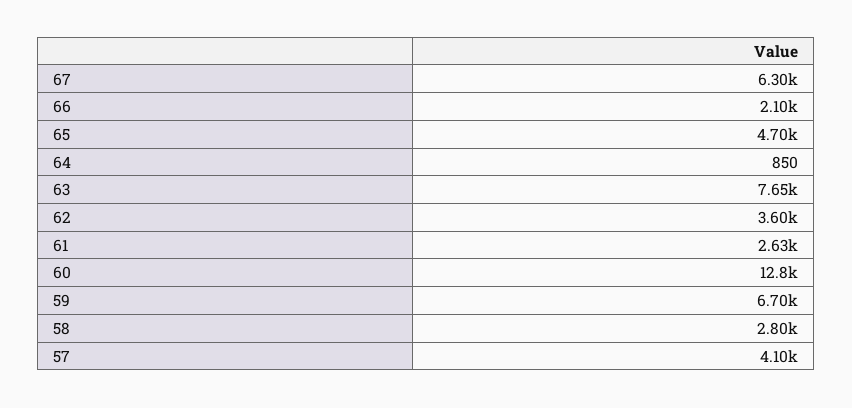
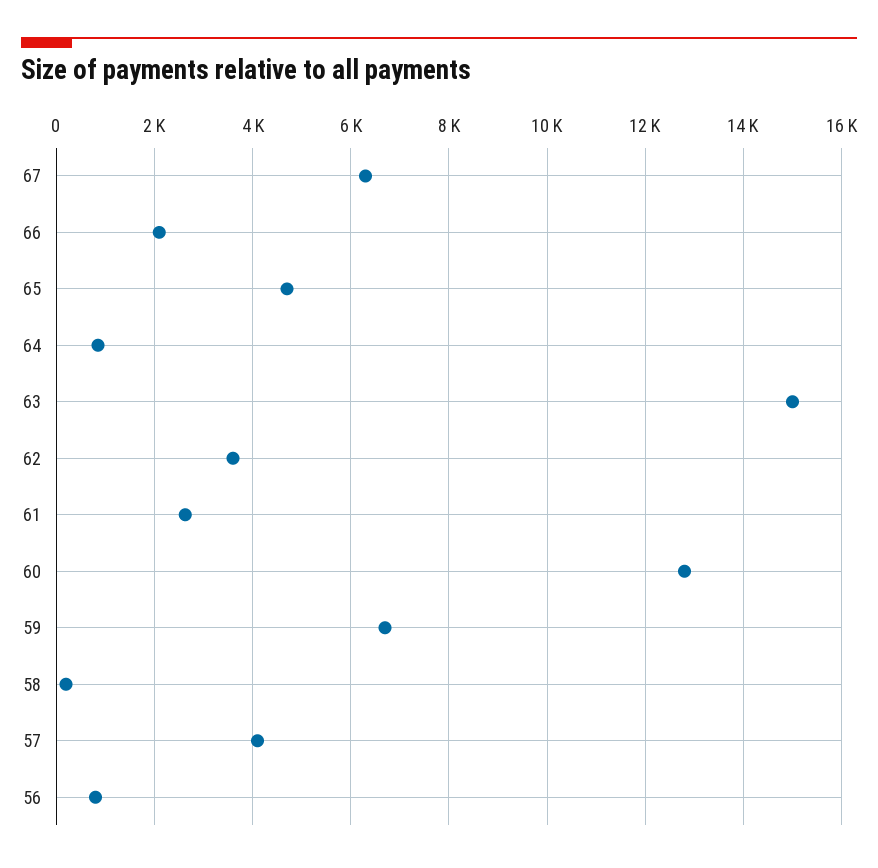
  {
    "67": 6300,
    "66": 2100,
    "65": 4700,
    "64": 850,
-   "63": 7650,
+   "63": 15000,
    "62": 3600,
    "61": 2630,
    "60": 12800,
    "59": 6700,
-   "58": 2800,
+   "58": 200,
-   "57": 4100
+   "57": 4100,
+   "56": 800
  }

